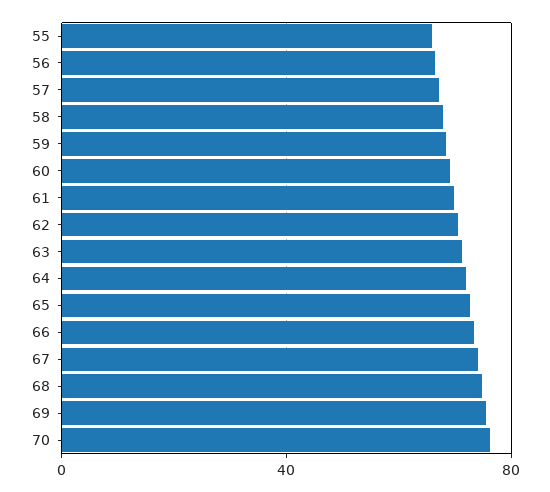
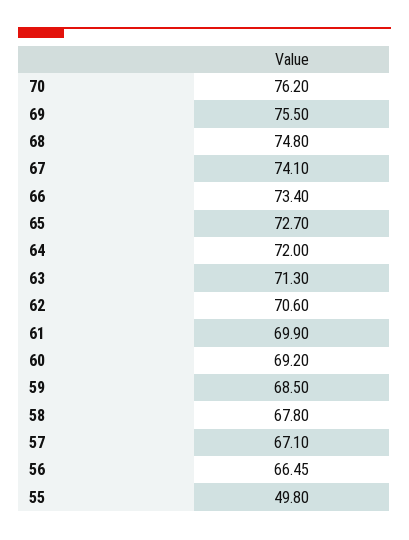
  {
-   "55": 65,
+   "55": 49.8,
    "56": 66.45,
    "57": 67.1,
    "58": 67.8,
    "59": 68.5,
    "60": 69.2,
    "61": 69.9,
    "62": 70.6,
    "63": 71.3,
    "64": 72,
    "65": 72.7,
    "66": 73.4,
    "67": 74.1,
    "68": 74.8,
    "69": 75.5,
    "70": 76.2
  }

